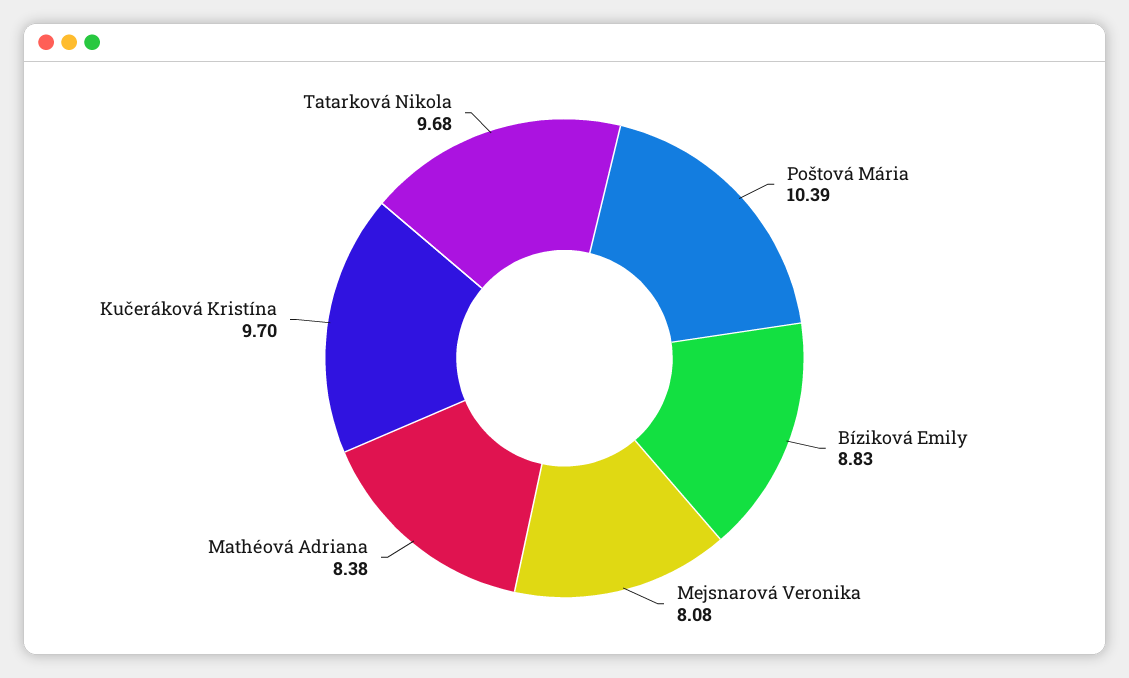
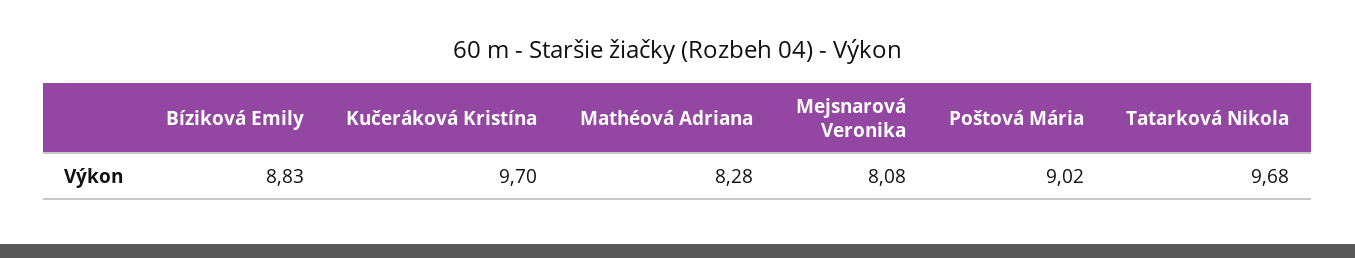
  {
-   "Poštová Mária": 10.39,
+   "Poštová Mária": 9.02,
    "Bíziková Emily": 8.83,
    "Mejsnarová Veronika": 8.08,
-   "Mathéová Adriana": 8.38,
+   "Mathéová Adriana": 8.28,
    "Kučeráková Kristína": 9.7,
    "Tatarková Nikola": 9.68
  }

